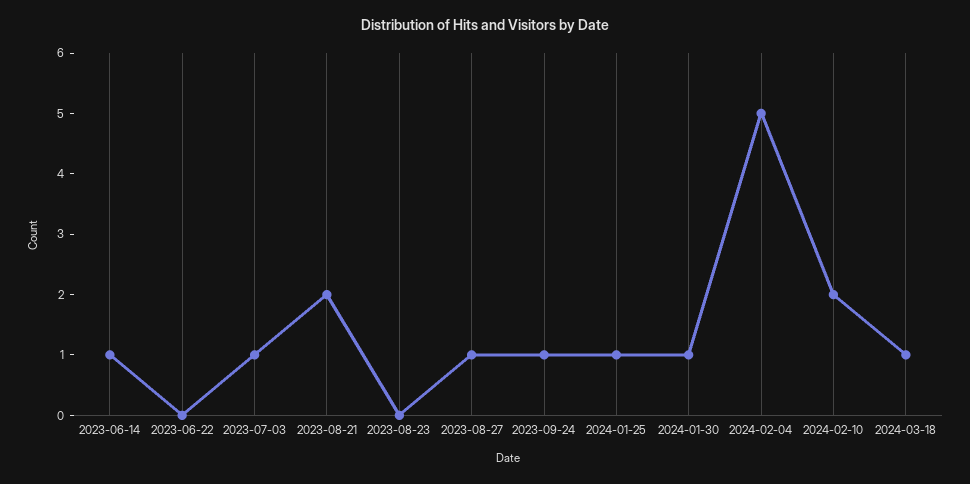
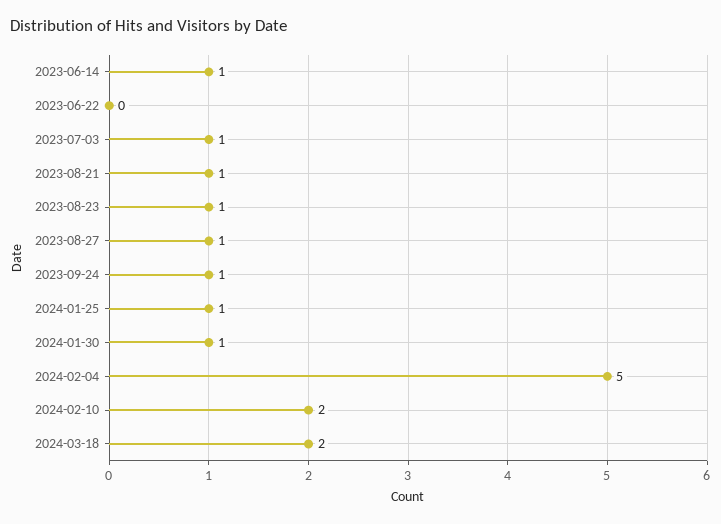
  {
    "2023-06-14": 1,
    "2023-06-22": 0,
    "2023-07-03": 1,
-   "2023-08-21": 2,
+   "2023-08-21": 1,
-   "2023-08-23": 0,
+   "2023-08-23": 1,
    "2023-08-27": 1,
    "2023-09-24": 1,
    "2024-01-25": 1,
    "2024-01-30": 1,
    "2024-02-04": 5,
    "2024-02-10": 2,
-   "2024-03-18": 1
+   "2024-03-18": 2
  }

